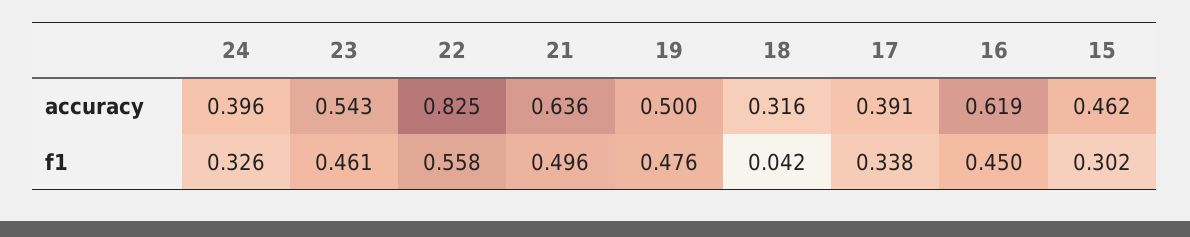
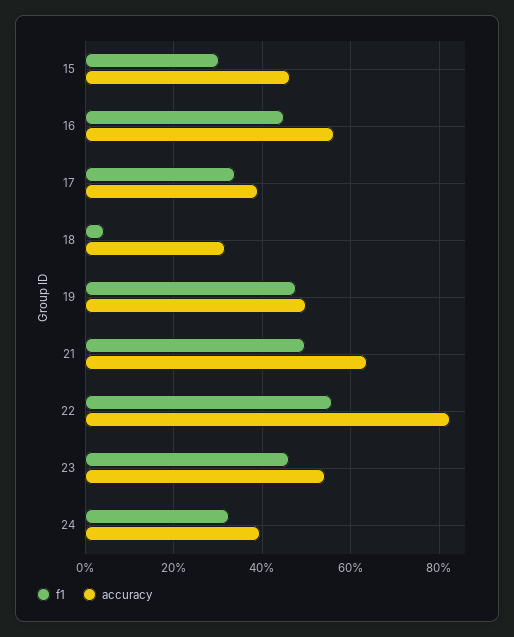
  {
    "accuracy": {
      "24": 0.396,
      "23": 0.543,
      "22": 0.825,
      "21": 0.636,
      "19": 0.5,
      "18": 0.316,
      "17": 0.391,
-     "16": 0.619,
+     "16": 0.56,
      "15": 0.462
    },
    "f1": {
      "24": 0.326,
      "23": 0.461,
      "22": 0.558,
      "21": 0.496,
      "19": 0.476,
      "18": 0.042,
      "17": 0.338,
      "16": 0.45,
      "15": 0.302
    }
  }

